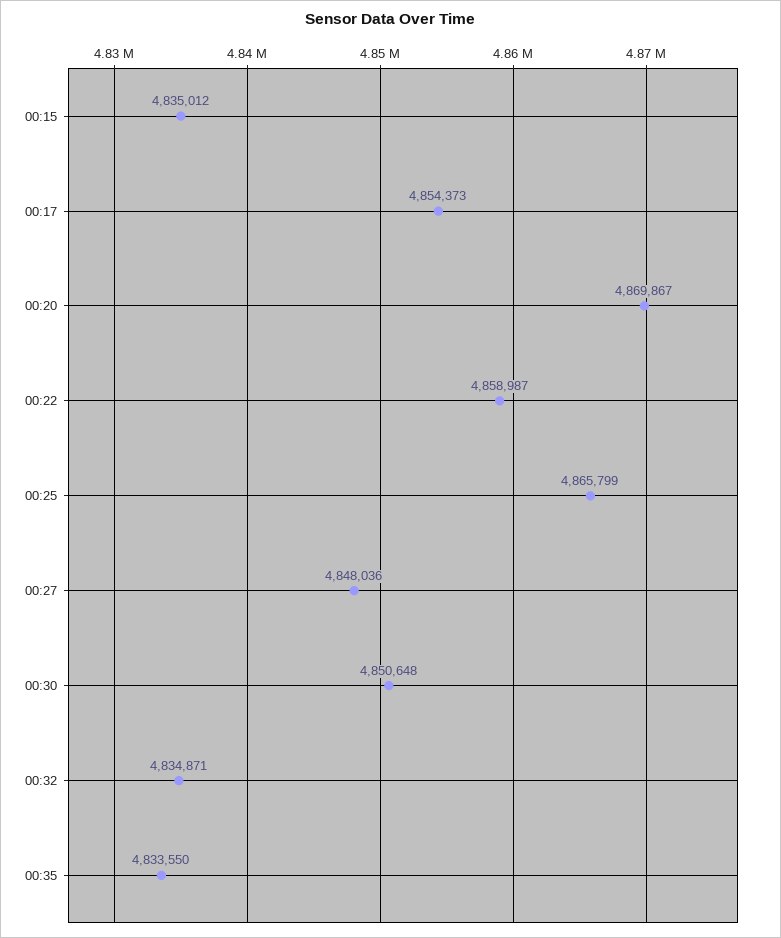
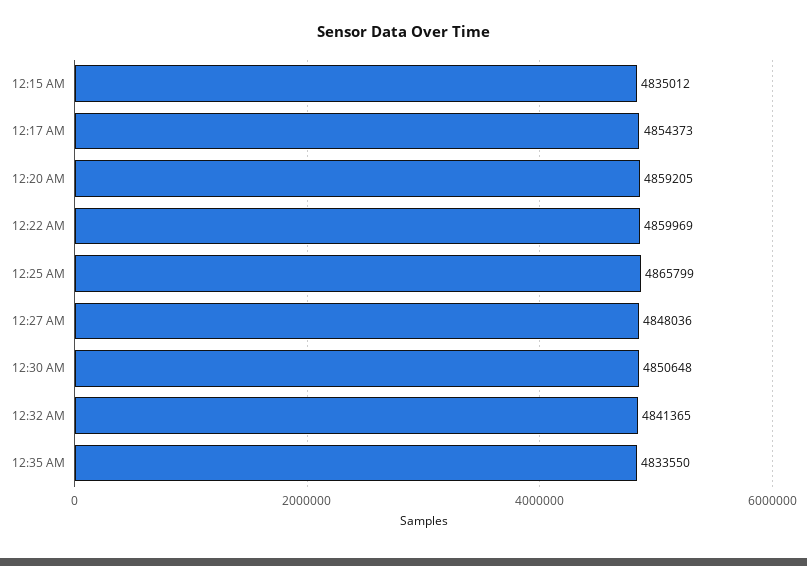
  {
    "00:15": 4835012,
    "00:17": 4854373,
-   "00:20": 4869867,
+   "00:20": 4859205,
-   "00:22": 4858987,
+   "00:22": 4859969,
    "00:25": 4865799,
    "00:27": 4848036,
    "00:30": 4850648,
-   "00:32": 4834871,
+   "00:32": 4841365,
    "00:35": 4833550
  }

